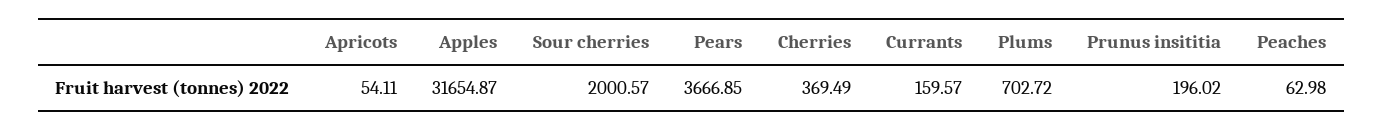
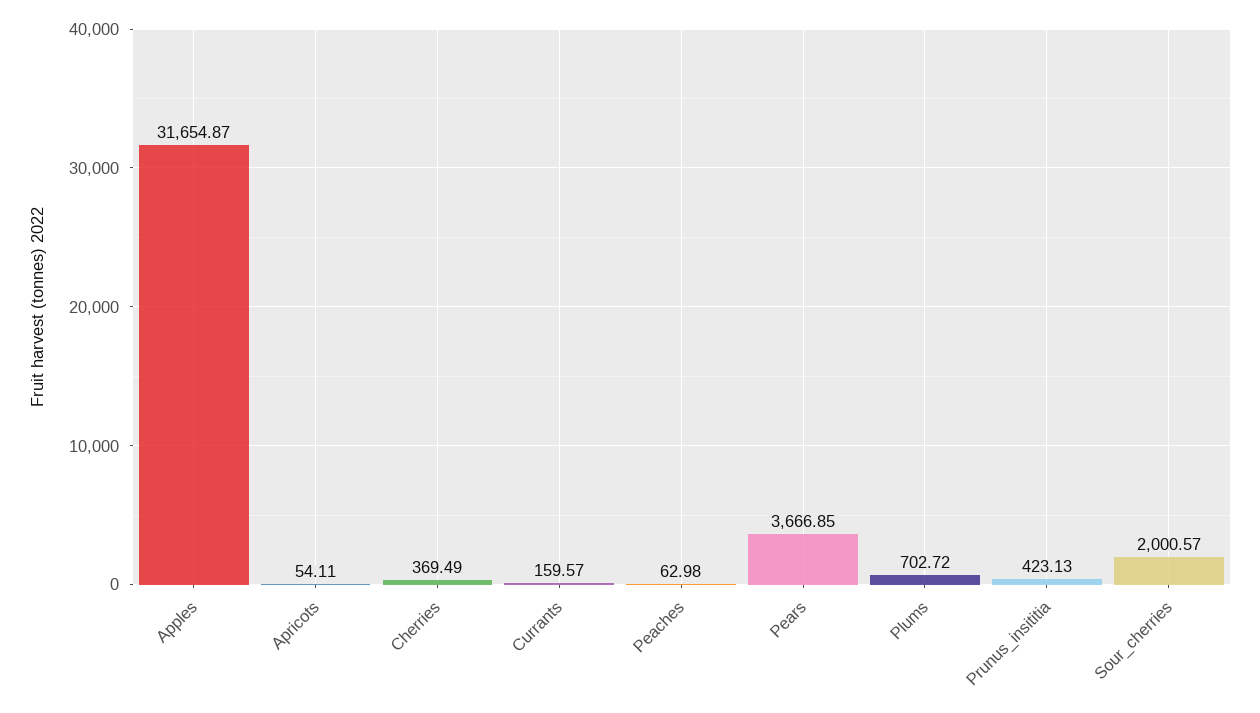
  {
    "Apricots": 54.11,
    "Apples": 31654.87,
    "Sour cherries": 2000.57,
    "Pears": 3666.85,
    "Cherries": 369.49,
    "Currants": 159.57,
    "Plums": 702.72,
-   "Prunus insititia": 196.02,
+   "Prunus insititia": 423.13,
    "Peaches": 62.98
  }

